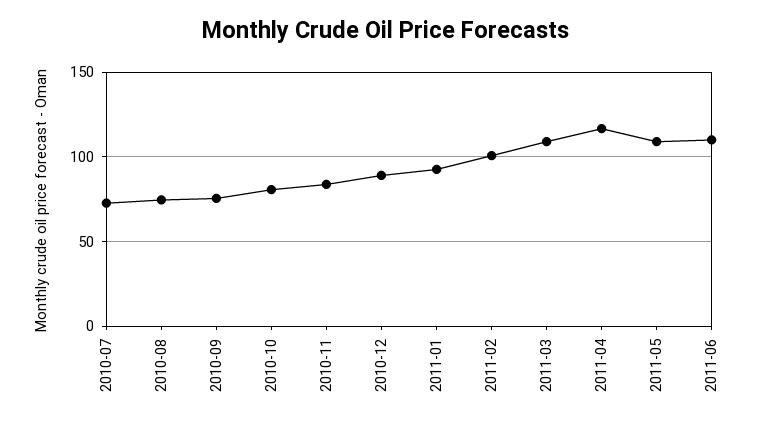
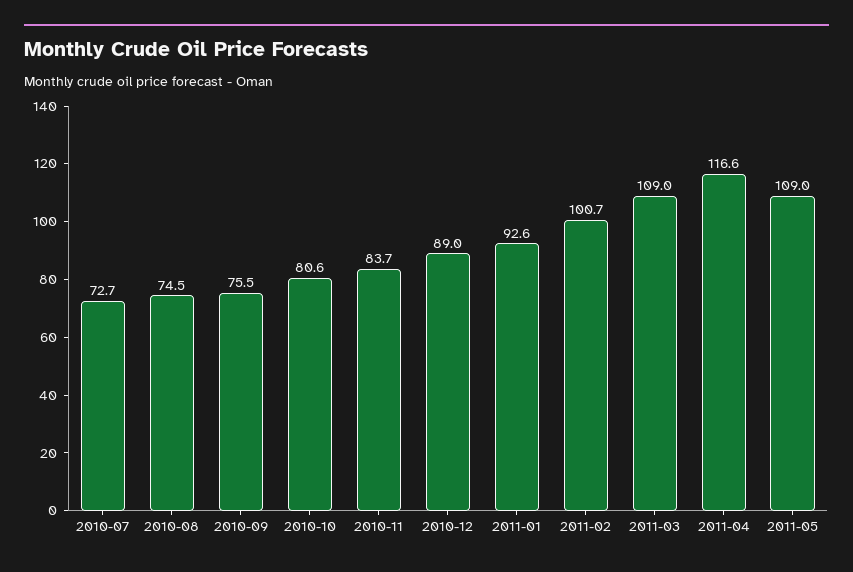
  {
    "2010-07": 72.7,
    "2010-08": 74.5,
    "2010-09": 75.5,
    "2010-10": 80.6,
    "2010-11": 83.7,
    "2010-12": 89,
    "2011-01": 92.6,
    "2011-02": 100.7,
    "2011-03": 109,
    "2011-04": 116.6,
-   "2011-05": 109,
+   "2011-05": 109
-   "2011-06": 110
  }

